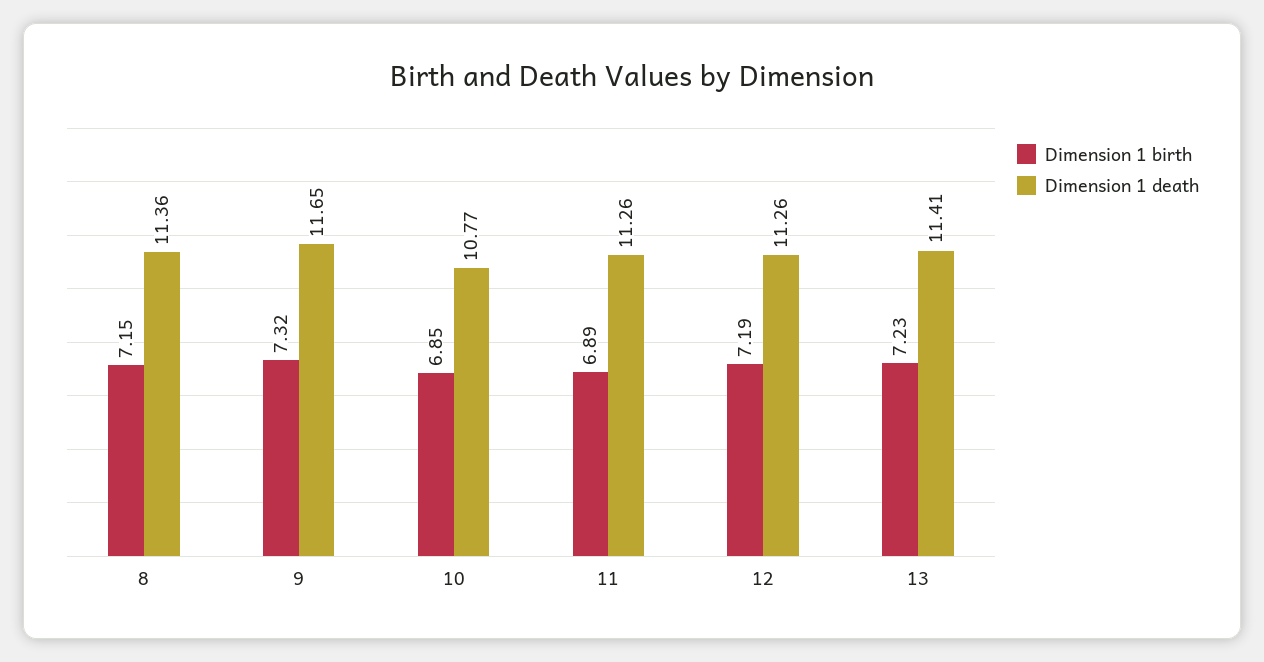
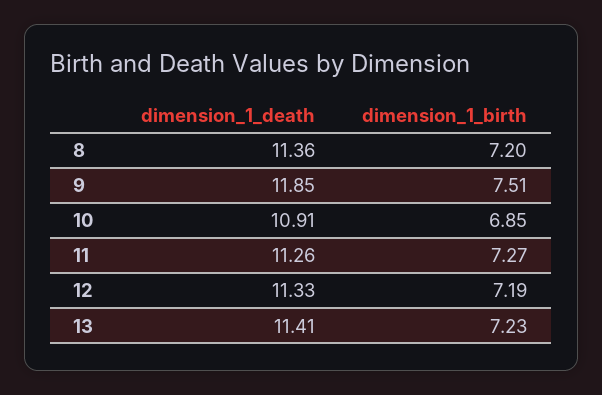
  {
    "Dimension 1 birth": {
-     "8": 7.15,
+     "8": 7.2,
-     "9": 7.32,
+     "9": 7.51,
      "10": 6.85,
-     "11": 6.89,
+     "11": 7.27,
      "12": 7.19,
      "13": 7.23
    },
    "Dimension 1 death": {
      "8": 11.36,
-     "9": 11.65,
+     "9": 11.85,
-     "10": 10.77,
+     "10": 10.91,
      "11": 11.26,
-     "12": 11.26,
+     "12": 11.33,
      "13": 11.41
    }
  }

